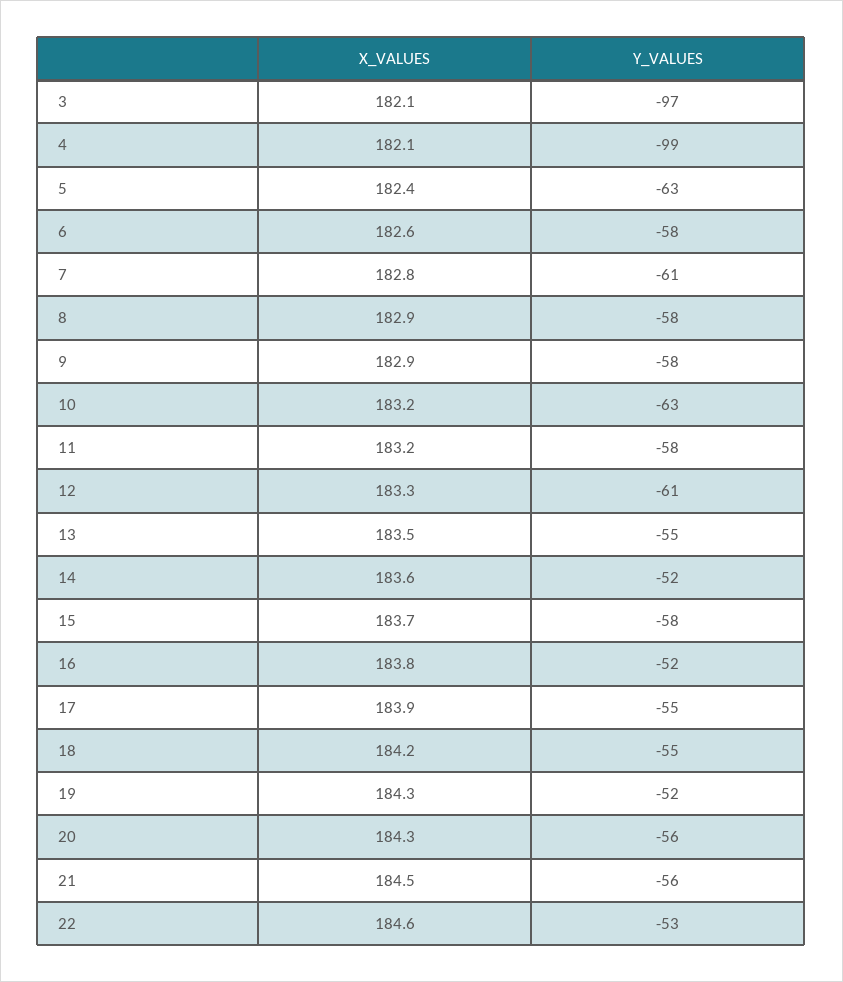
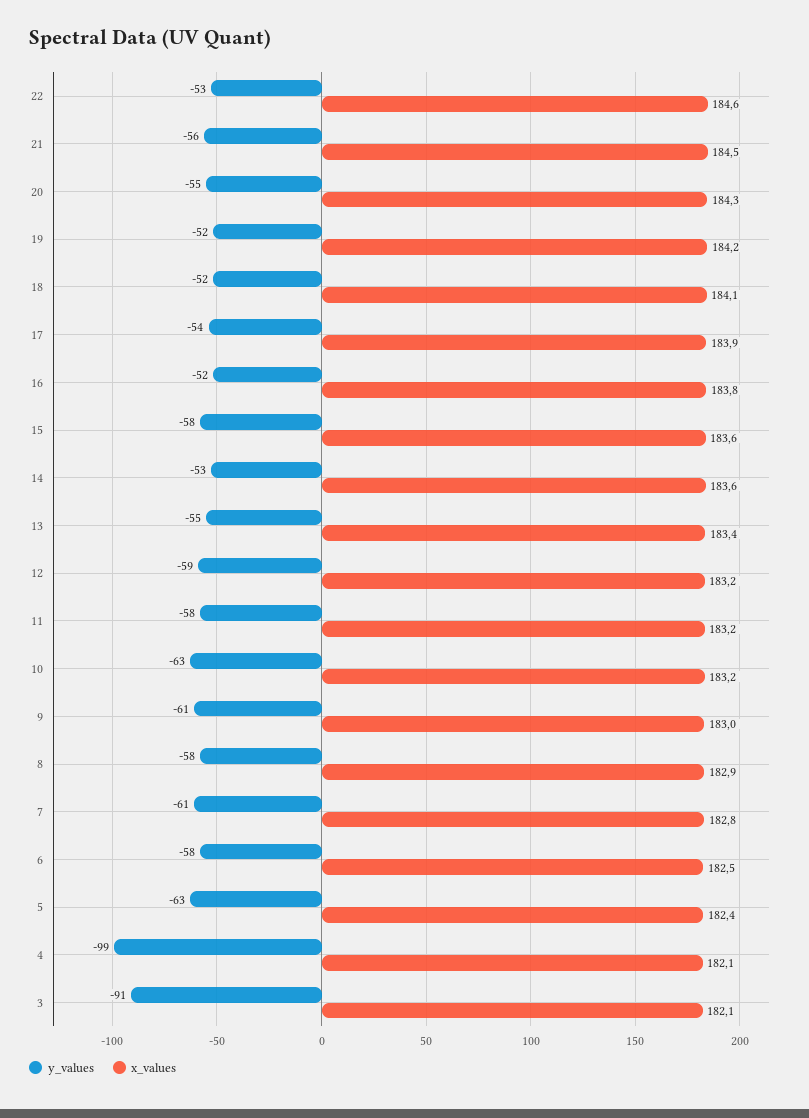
  {
    "X_VALUES": {
      "3": 182.1,
      "4": 182.1,
      "5": 182.4,
-     "6": 182.6,
+     "6": 182.5,
      "7": 182.8,
      "8": 182.9,
-     "9": 182.9,
+     "9": 183,
      "10": 183.2,
      "11": 183.2,
-     "12": 183.3,
+     "12": 183.2,
-     "13": 183.5,
+     "13": 183.4,
      "14": 183.6,
-     "15": 183.7,
+     "15": 183.6,
      "16": 183.8,
      "17": 183.9,
-     "18": 184.2,
+     "18": 184.1,
-     "19": 184.3,
+     "19": 184.2,
      "20": 184.3,
      "21": 184.5,
      "22": 184.6
    },
    "Y_VALUES": {
-     "3": -97,
+     "3": -91,
      "4": -99,
      "5": -63,
      "6": -58,
      "7": -61,
      "8": -58,
-     "9": -58,
+     "9": -61,
      "10": -63,
      "11": -58,
-     "12": -61,
+     "12": -59,
      "13": -55,
-     "14": -52,
+     "14": -53,
      "15": -58,
      "16": -52,
-     "17": -55,
+     "17": -54,
-     "18": -55,
+     "18": -52,
      "19": -52,
-     "20": -56,
+     "20": -55,
      "21": -56,
      "22": -53
    }
  }

